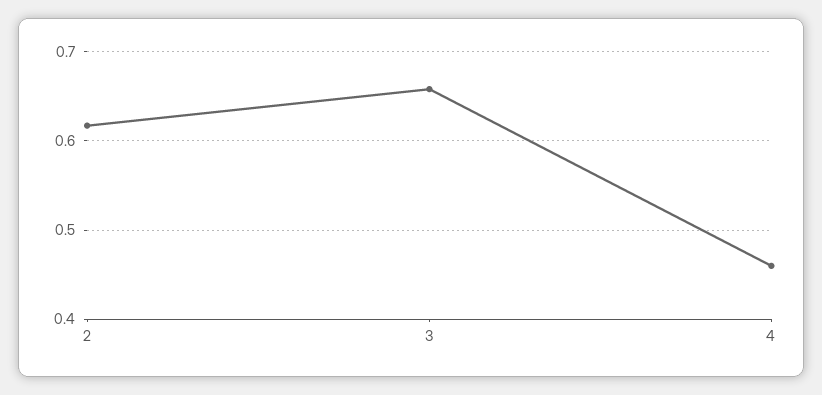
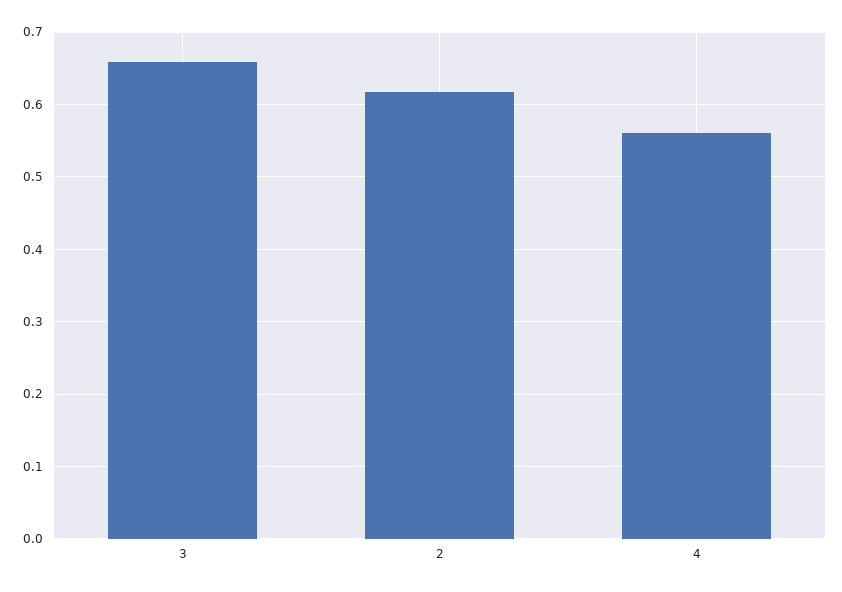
  {
    "2": 0.62,
    "3": 0.66,
-   "4": 0.46
+   "4": 0.56
  }

